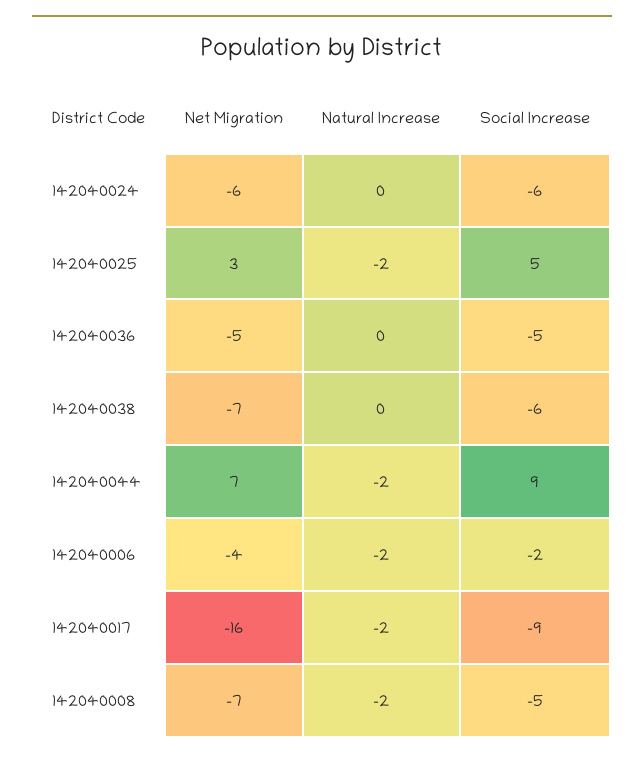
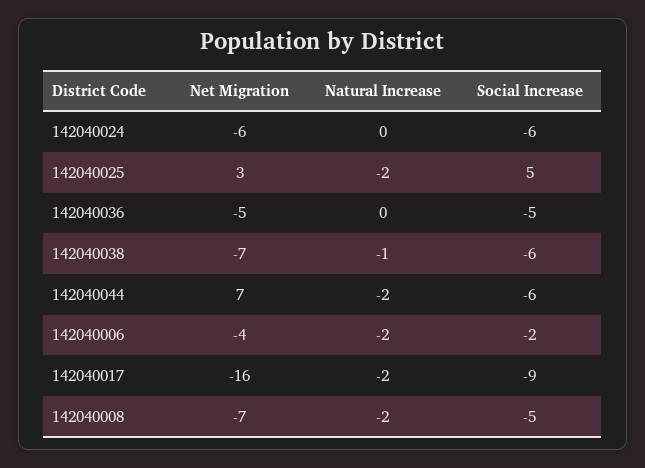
  {
    "Net Migration": {
      "142040024": -6,
      "142040025": 3,
      "142040036": -5,
      "142040038": -7,
      "142040044": 7,
      "142040006": -4,
      "142040017": -16,
      "142040008": -7
    },
    "Natural Increase": {
      "142040024": 0,
      "142040025": -2,
      "142040036": 0,
-     "142040038": 0,
+     "142040038": -1,
      "142040044": -2,
      "142040006": -2,
      "142040017": -2,
      "142040008": -2
    },
    "Social Increase": {
      "142040024": -6,
      "142040025": 5,
      "142040036": -5,
      "142040038": -6,
-     "142040044": 9,
+     "142040044": -6,
      "142040006": -2,
      "142040017": -9,
      "142040008": -5
    }
  }

